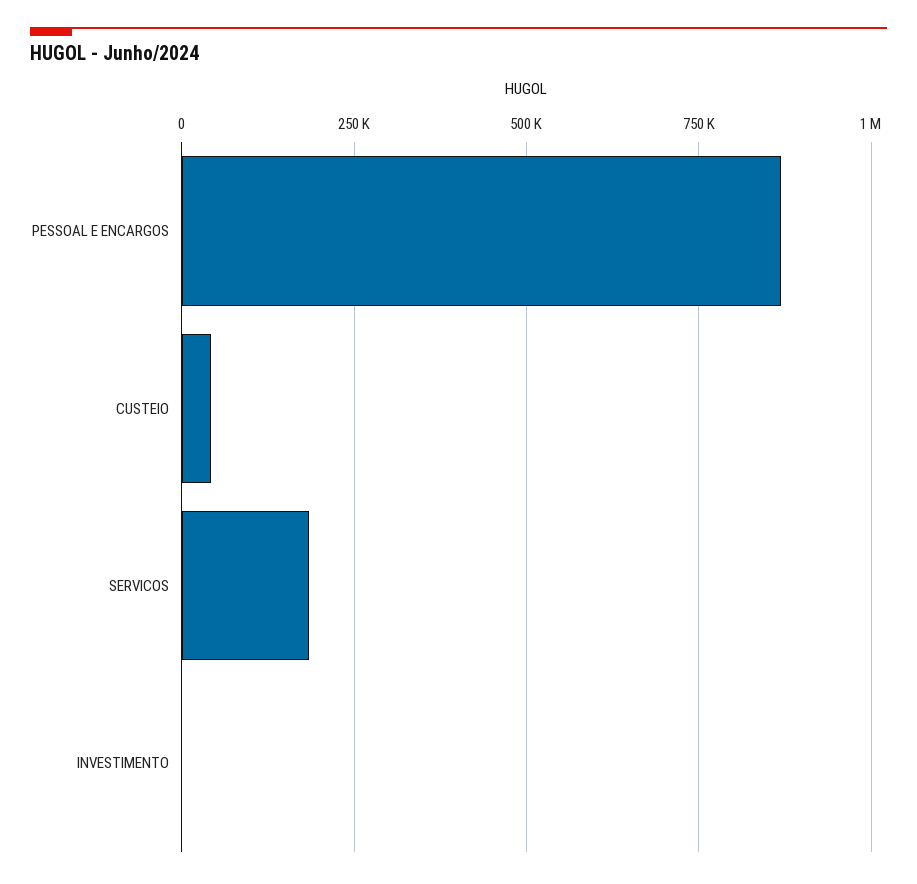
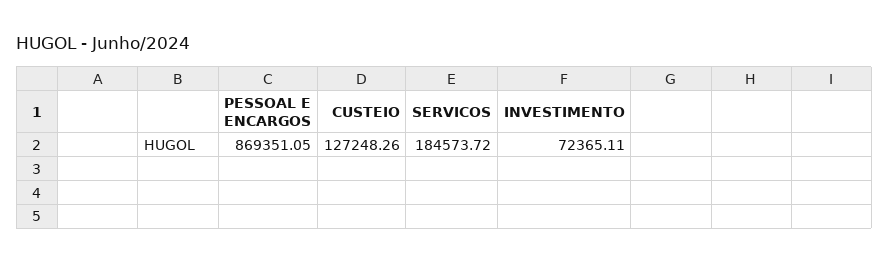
  {
    "PESSOAL E ENCARGOS": 869351.05,
-   "CUSTEIO": 50000,
+   "CUSTEIO": 127248.26,
    "SERVICOS": 184573.72,
-   "INVESTIMENTO": 0
+   "INVESTIMENTO": 72365.11
  }

